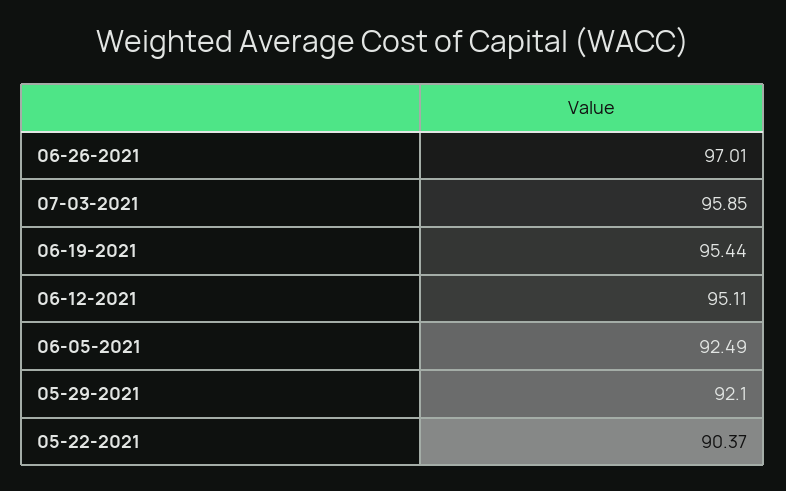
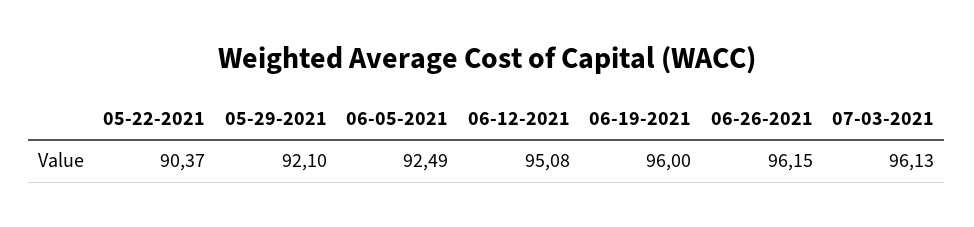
  {
-   "06-26-2021": 97.01,
+   "06-26-2021": 96.15,
-   "07-03-2021": 95.85,
+   "07-03-2021": 96.13,
-   "06-19-2021": 95.44,
+   "06-19-2021": 96,
-   "06-12-2021": 95.11,
+   "06-12-2021": 95.08,
    "06-05-2021": 92.49,
    "05-29-2021": 92.1,
    "05-22-2021": 90.37
  }

